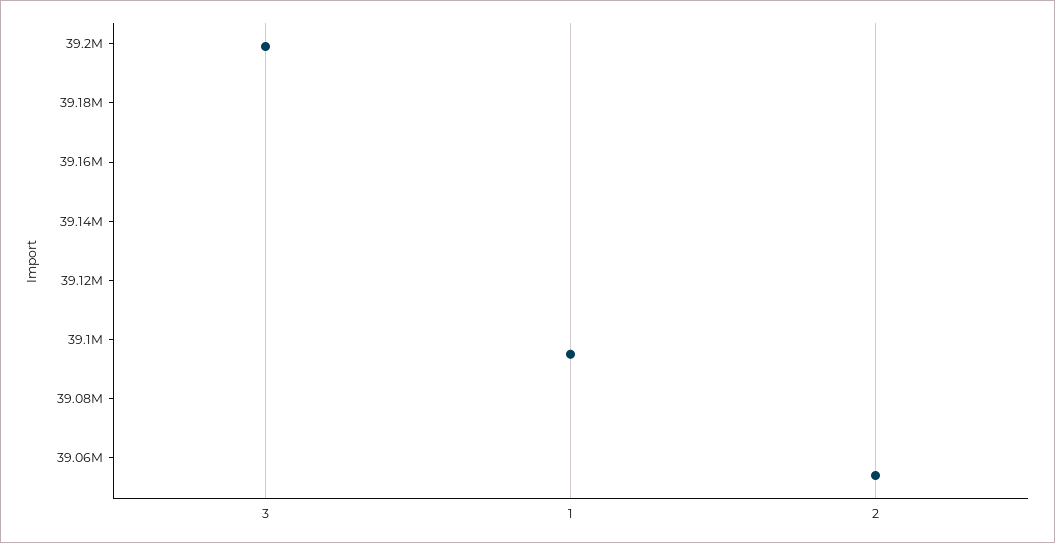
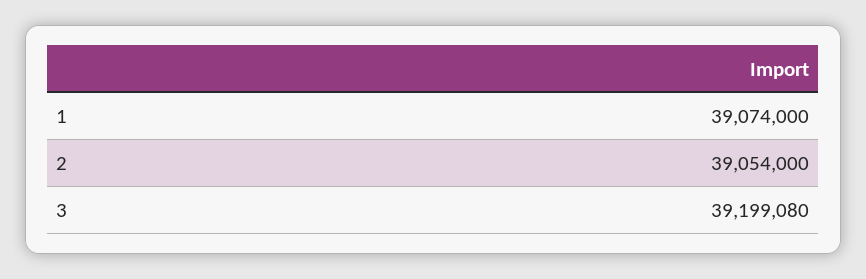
  {
    "3": 39199080,
-   "1": 39095000,
+   "1": 39074000,
    "2": 39054000
  }

